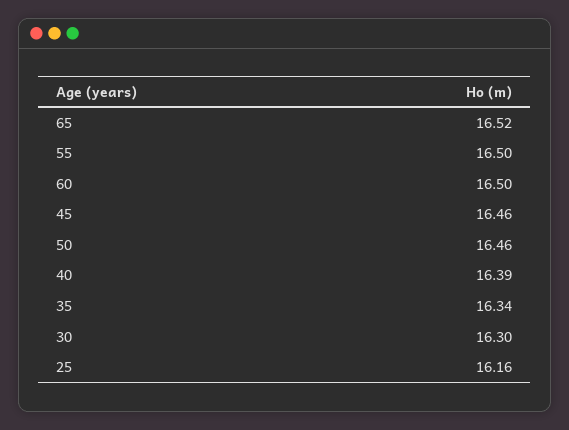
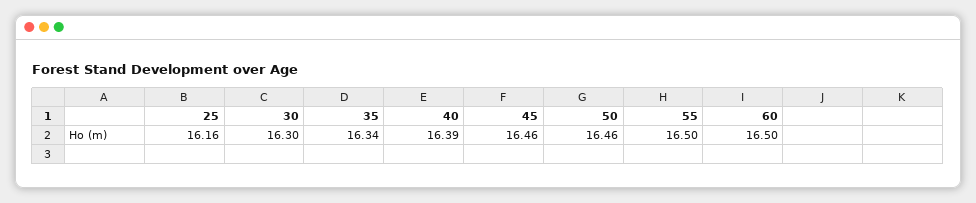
  {
-   "65": 16.52,
    "55": 16.5,
    "60": 16.5,
    "45": 16.46,
    "50": 16.46,
    "40": 16.39,
    "35": 16.34,
    "30": 16.3,
    "25": 16.16
  }

